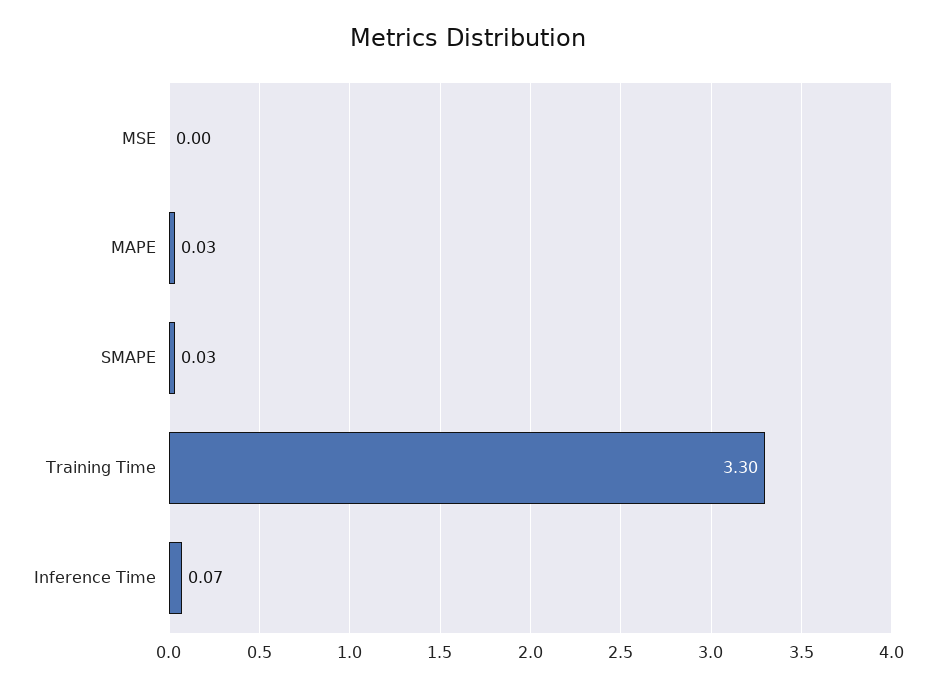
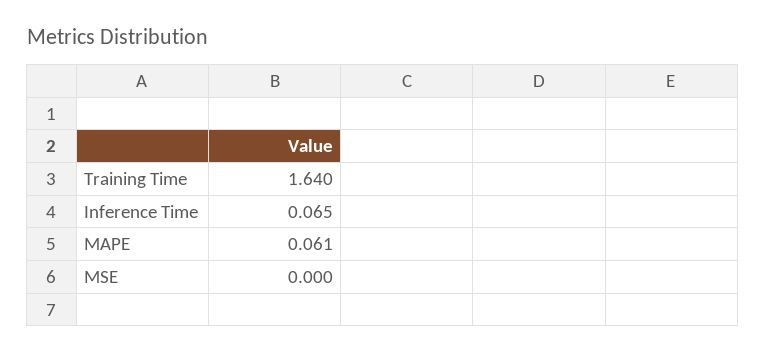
  {
    "MSE": 0,
-   "MAPE": 0.03,
+   "MAPE": 0.061,
-   "SMAPE": 0.03,
-   "Training Time": 3.3,
+   "Training Time": 1.64,
    "Inference Time": 0.065
  }

